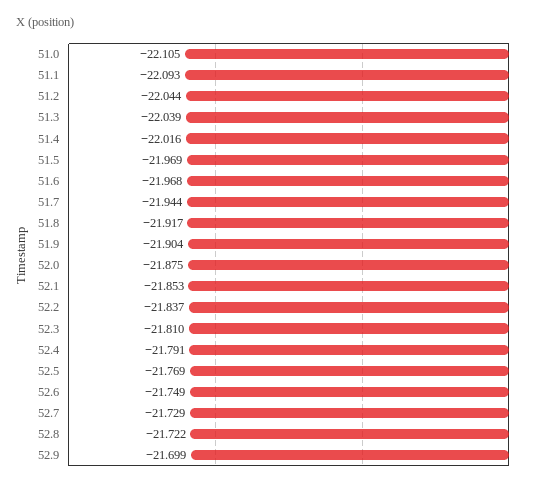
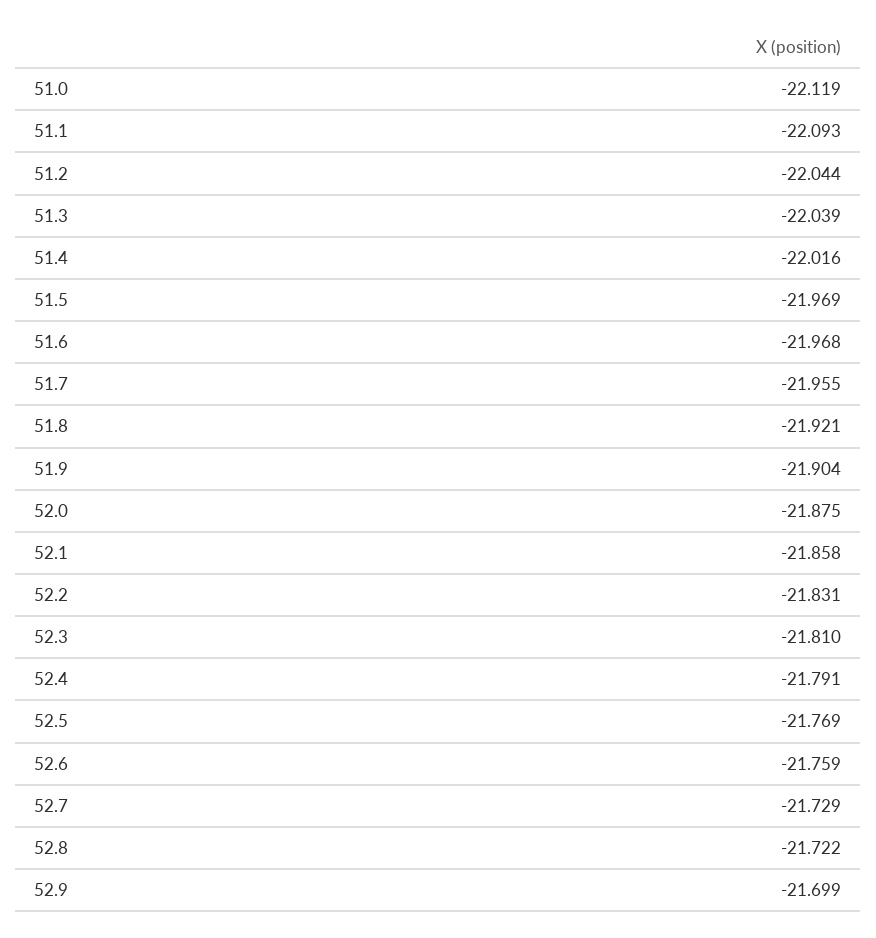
  {
-   "51.0": -22.105,
+   "51.0": -22.119,
    "51.1": -22.093,
    "51.2": -22.044,
    "51.3": -22.039,
    "51.4": -22.016,
    "51.5": -21.969,
    "51.6": -21.968,
-   "51.7": -21.944,
+   "51.7": -21.955,
-   "51.8": -21.917,
+   "51.8": -21.921,
    "51.9": -21.904,
    "52.0": -21.875,
-   "52.1": -21.853,
+   "52.1": -21.858,
-   "52.2": -21.837,
+   "52.2": -21.831,
    "52.3": -21.81,
    "52.4": -21.791,
    "52.5": -21.769,
-   "52.6": -21.749,
+   "52.6": -21.759,
    "52.7": -21.729,
    "52.8": -21.722,
    "52.9": -21.699
  }

